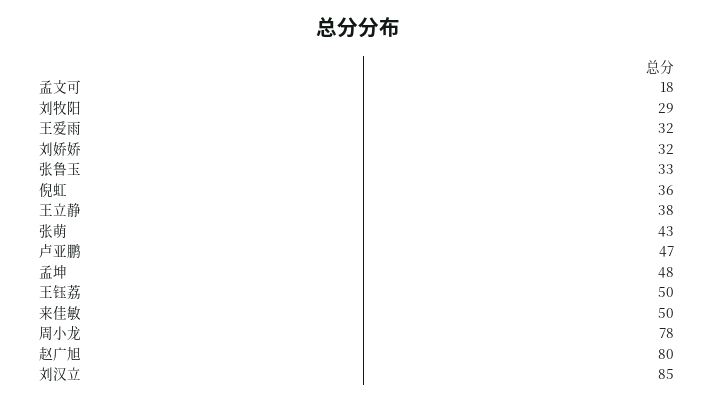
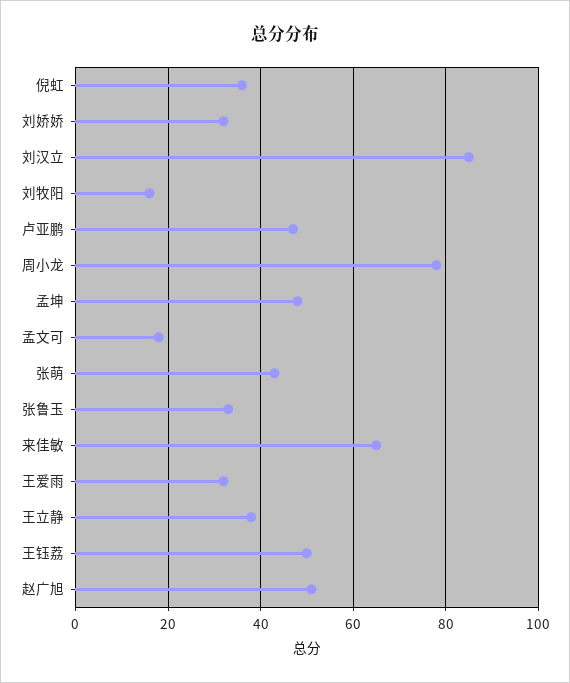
  {
    "孟文可": 18,
-   "刘牧阳": 29,
+   "刘牧阳": 15,
    "王爱雨": 32,
    "刘娇娇": 32,
    "张鲁玉": 33,
    "倪虹": 36,
    "王立静": 38,
    "张萌": 43,
    "卢亚鹏": 47,
    "孟坤": 48,
    "王钰荔": 50,
-   "来佳敏": 50,
+   "来佳敏": 65,
    "周小龙": 78,
-   "赵广旭": 80,
+   "赵广旭": 50,
    "刘汉立": 85
  }

